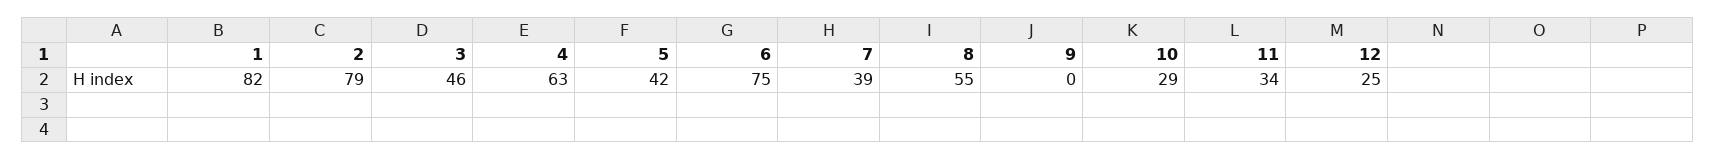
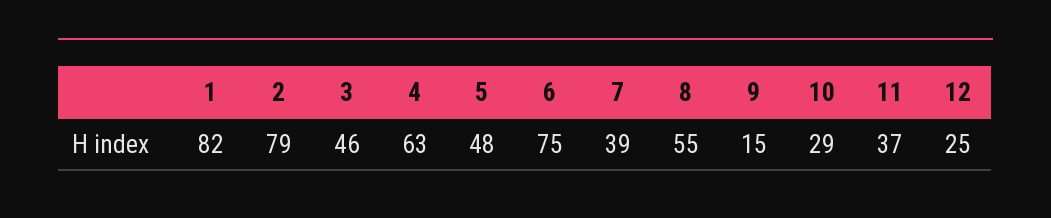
  {
    "1": 82,
    "2": 79,
    "3": 46,
    "4": 63,
-   "5": 42,
+   "5": 48,
    "6": 75,
    "7": 39,
    "8": 55,
-   "9": 0,
+   "9": 15,
    "10": 29,
-   "11": 34,
+   "11": 37,
    "12": 25
  }

